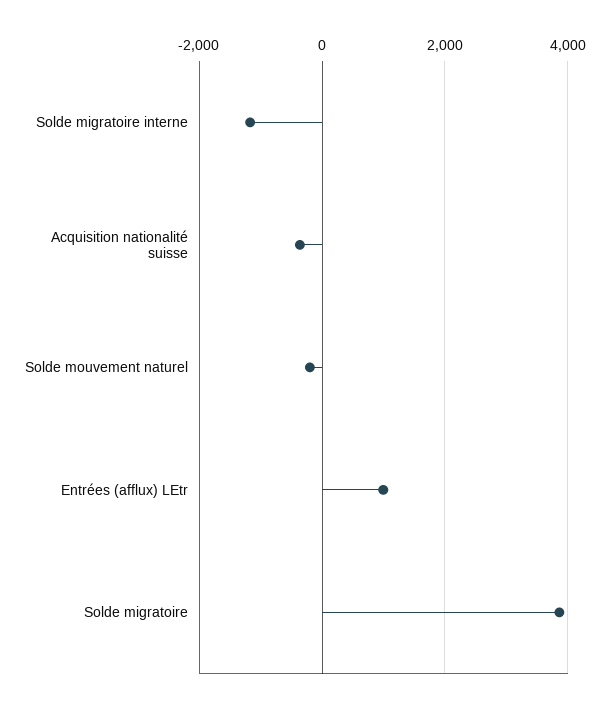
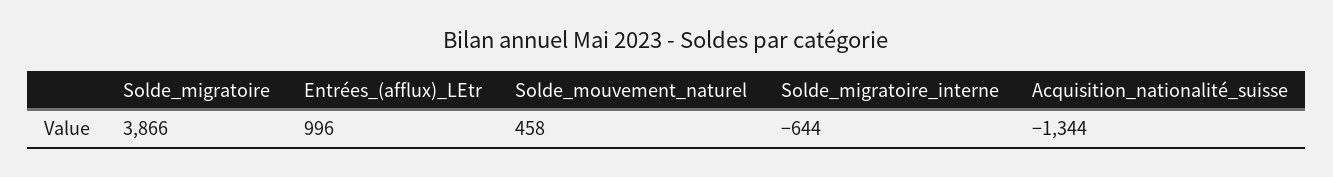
  {
-   "Solde migratoire interne": -1200,
+   "Solde migratoire interne": -644,
-   "Acquisition nationalité suisse": -400,
+   "Acquisition nationalité suisse": -1344,
-   "Solde mouvement naturel": -200,
+   "Solde mouvement naturel": 458,
    "Entrées (afflux) LEtr": 996,
    "Solde migratoire": 3866
  }

